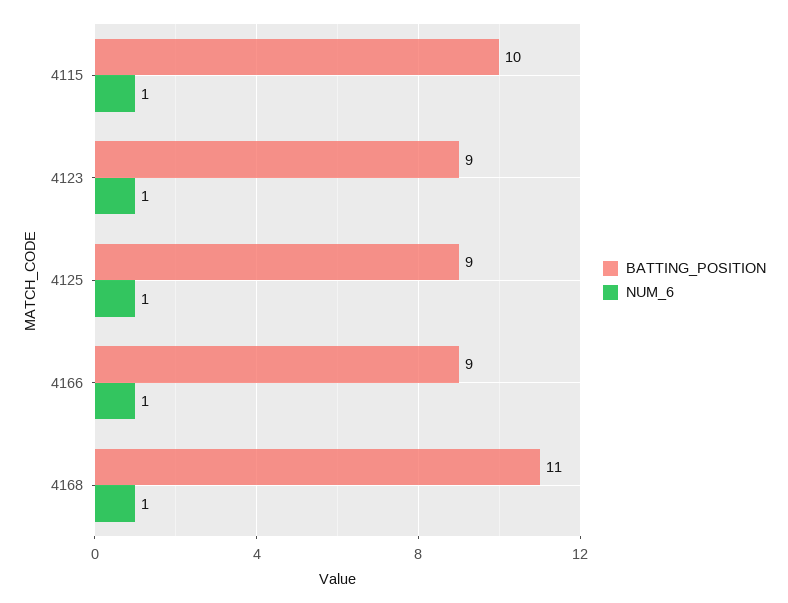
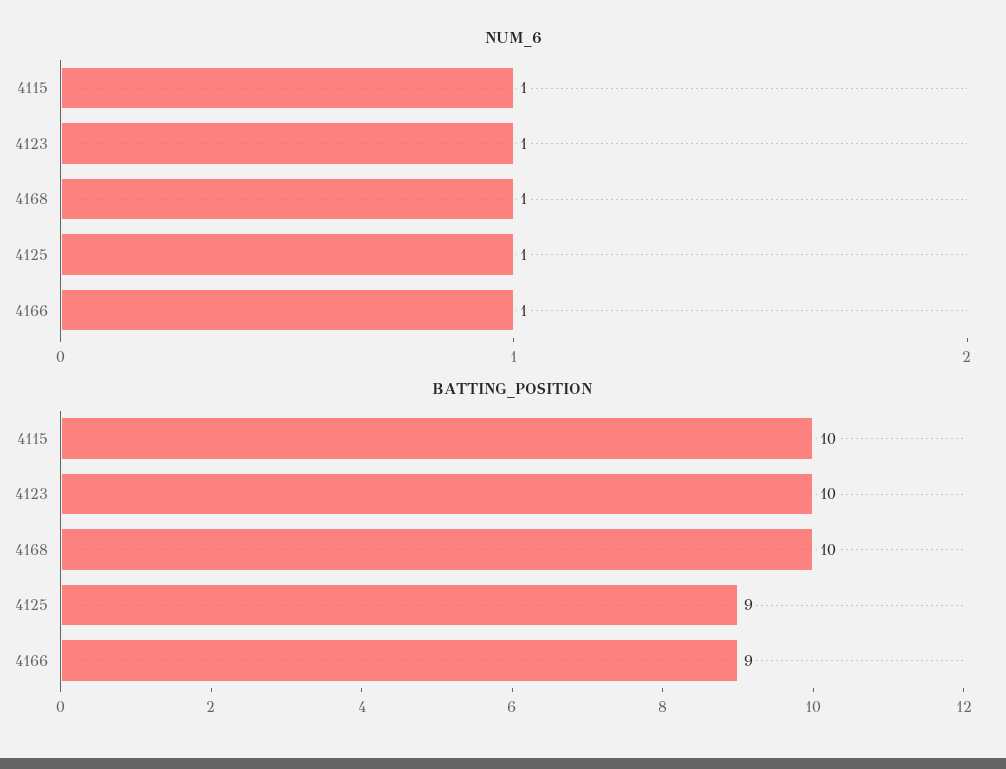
  {
    "BATTING_POSITION": {
      "4115": 10,
-     "4123": 9,
+     "4123": 10,
      "4125": 9,
      "4166": 9,
-     "4168": 11
+     "4168": 10
    },
    "NUM_6": {
      "4115": 1,
      "4123": 1,
      "4125": 1,
      "4166": 1,
      "4168": 1
    }
  }

